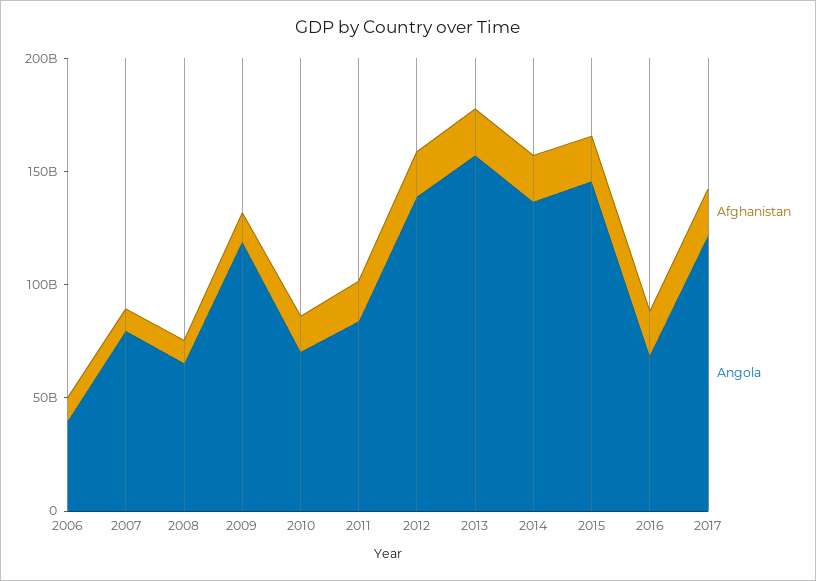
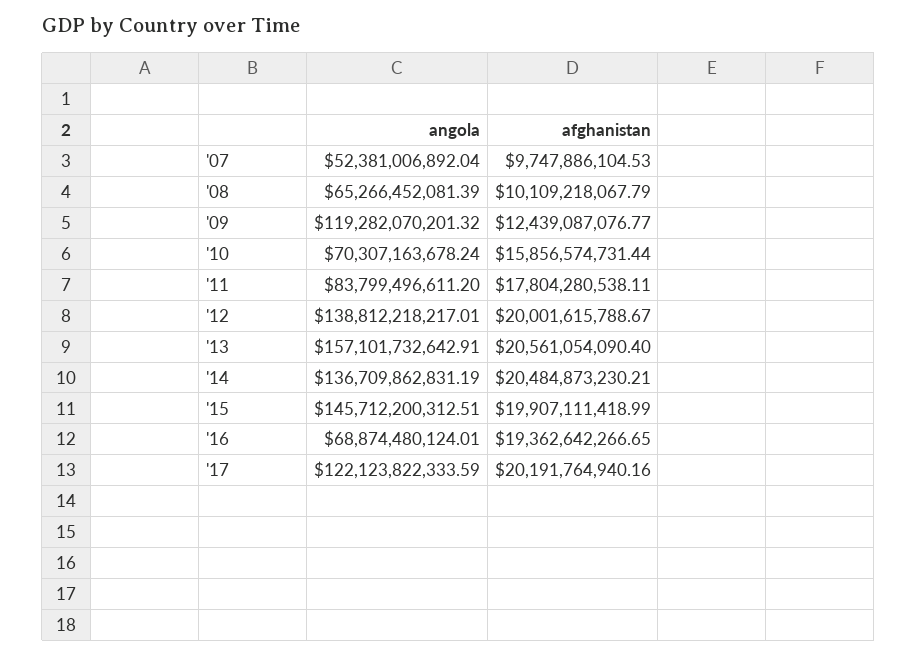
  {
    "Afghanistan": {
-     "2006": 10000000000,
      "2007": 9747886104.53,
      "2008": 10109218067.79,
      "2009": 12439087076.77,
      "2010": 15856574731.44,
      "2011": 17804280538.11,
      "2012": 20001615788.67,
      "2013": 20561054090.4,
      "2014": 20484873230.21,
      "2015": 19907111418.99,
      "2016": 19362642266.65,
      "2017": 20191764940.16
    },
    "Angola": {
-     "2006": 40000000000,
-     "2007": 80000000000,
+     "2007": 52381006892.04,
      "2008": 65266452081.39,
      "2009": 119282070201.32,
      "2010": 70307163678.24,
      "2011": 83799496611.2,
      "2012": 138812218217.01,
      "2013": 157101732642.91,
      "2014": 136709862831.19,
      "2015": 145712200312.51,
      "2016": 68874480124.01,
      "2017": 122123822333.59
    }
  }

